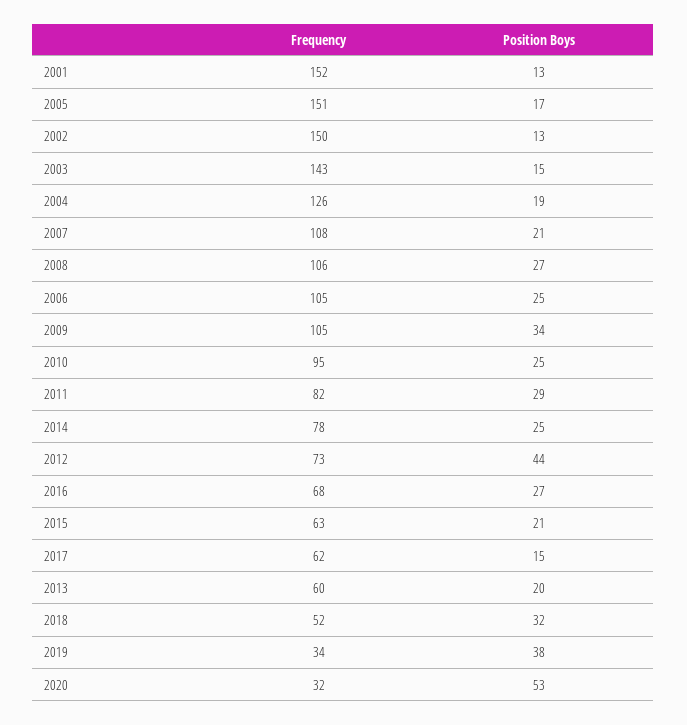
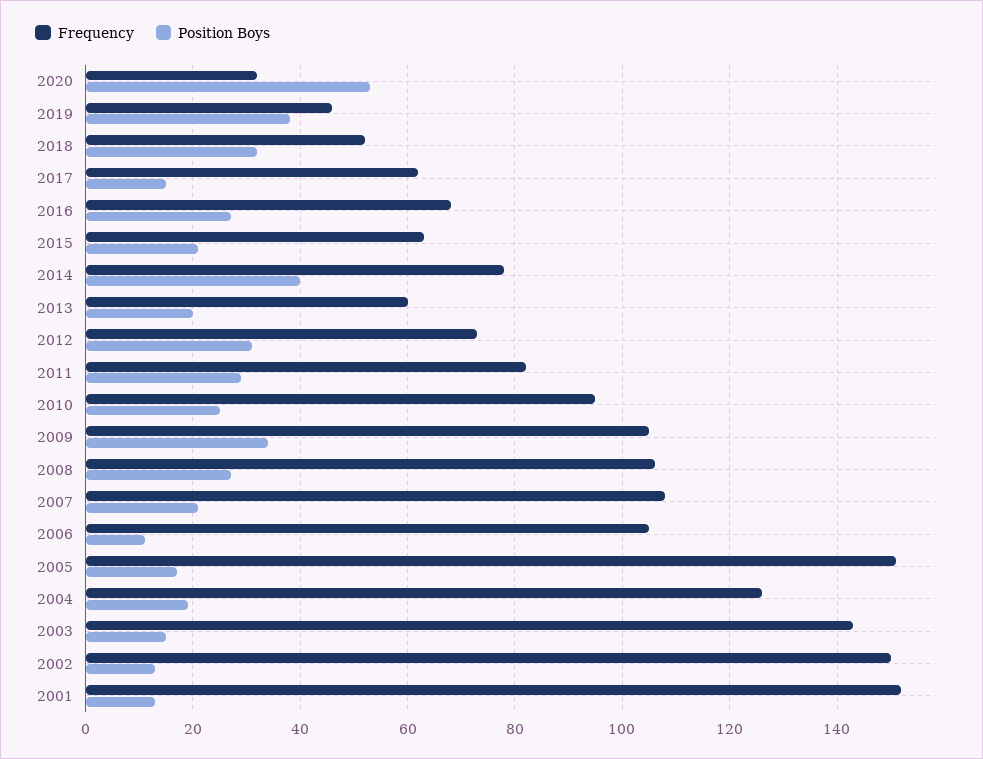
  {
    "Frequency": {
      "2001": 152,
      "2005": 151,
      "2002": 150,
      "2003": 143,
      "2004": 126,
      "2007": 108,
      "2008": 106,
      "2006": 105,
      "2009": 105,
      "2010": 95,
      "2011": 82,
      "2014": 78,
      "2012": 73,
      "2016": 68,
      "2015": 63,
      "2017": 62,
      "2013": 60,
      "2018": 52,
-     "2019": 34,
+     "2019": 45,
      "2020": 32
    },
    "Position Boys": {
      "2001": 13,
      "2005": 17,
      "2002": 13,
      "2003": 15,
      "2004": 19,
      "2007": 21,
      "2008": 27,
-     "2006": 25,
+     "2006": 10,
      "2009": 34,
      "2010": 25,
      "2011": 29,
-     "2014": 25,
+     "2014": 40,
-     "2012": 44,
+     "2012": 30,
      "2016": 27,
      "2015": 21,
      "2017": 15,
      "2013": 20,
      "2018": 32,
      "2019": 38,
      "2020": 53
    }
  }

